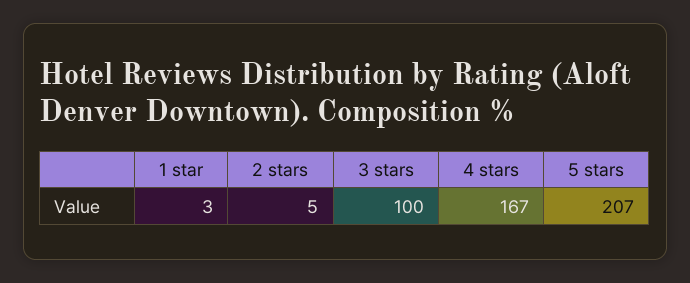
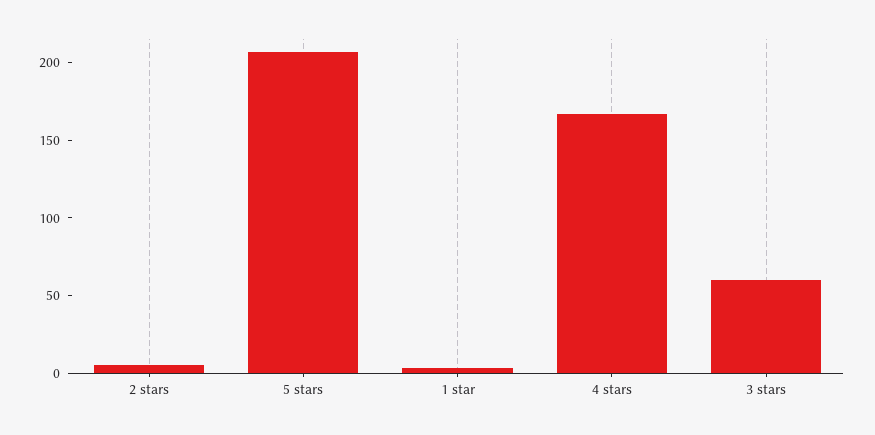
  {
    "1 star": 3,
    "2 stars": 5,
-   "3 stars": 100,
+   "3 stars": 60,
    "4 stars": 167,
    "5 stars": 207
  }

